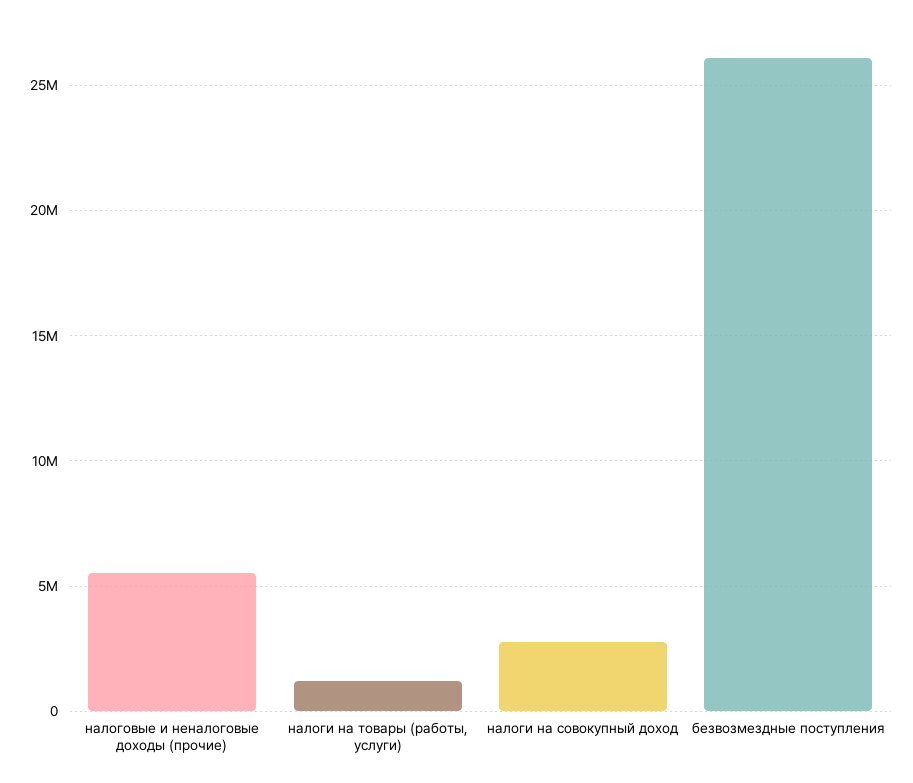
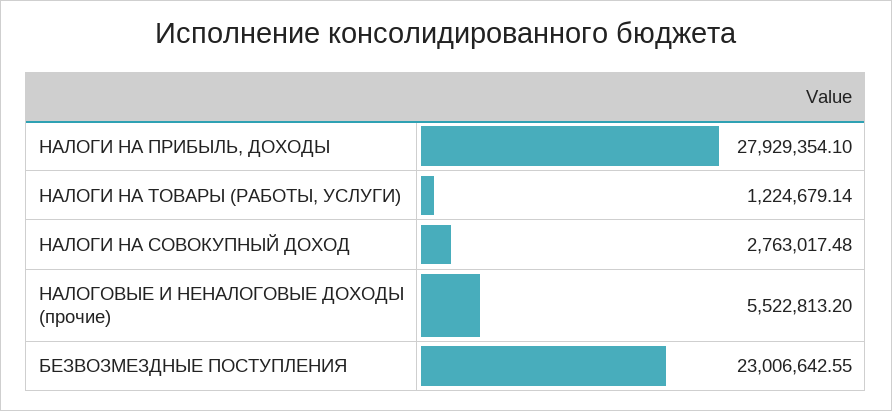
  {
    "налоговые и неналоговые доходы (прочие)": 5522813.2,
    "налоги на товары (работы, услуги)": 1224679.14,
    "налоги на совокупный доход": 2763017.48,
-   "безвозмездные поступления": 26000000
+   "безвозмездные поступления": 23006642.55,
+   "НАЛОГИ НА ПРИБЫЛЬ, ДОХОДЫ": 27929354.1
  }

